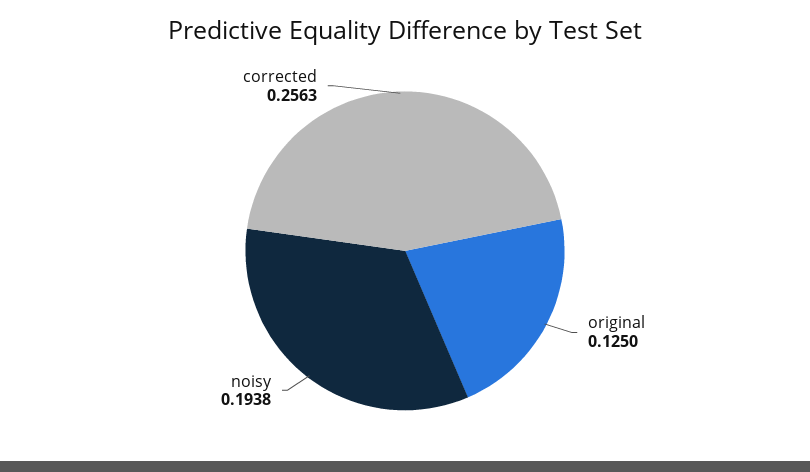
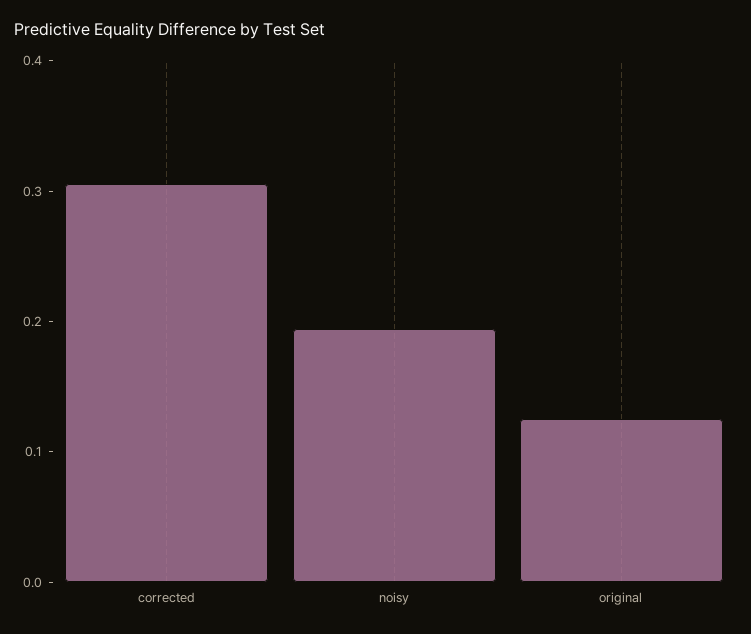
  {
    "original": 0.125,
    "noisy": 0.1938,
-   "corrected": 0.2563
+   "corrected": 0.3
  }

